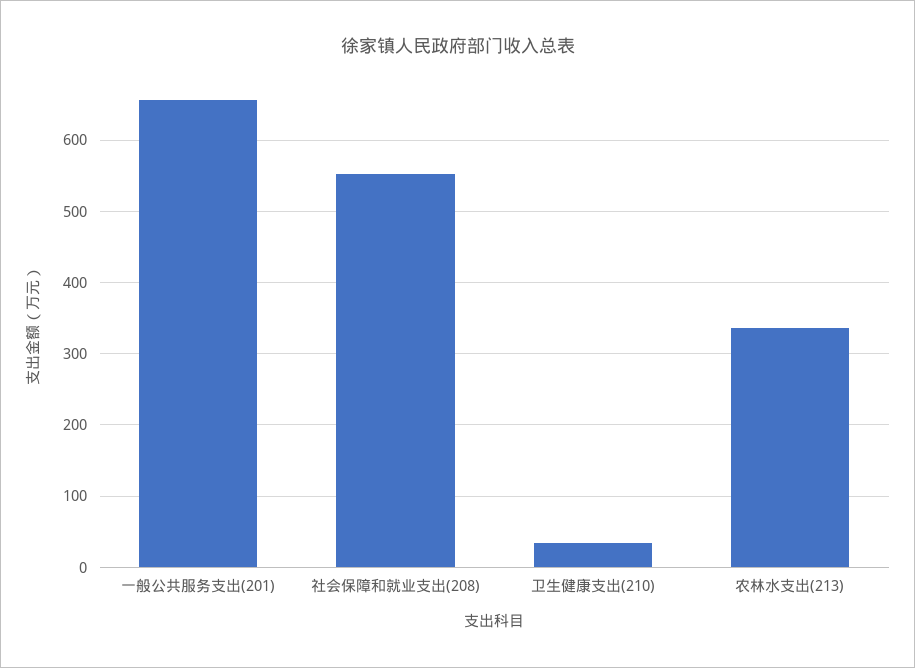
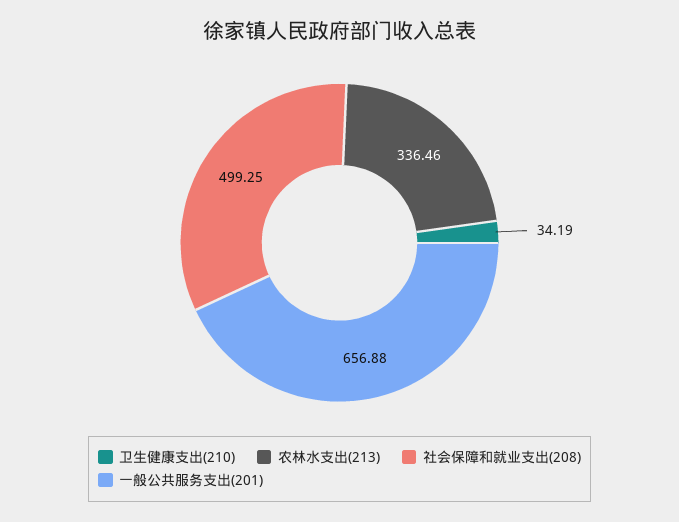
  {
    "一般公共服务支出(201)": 656.88,
-   "社会保障和就业支出(208)": 550,
+   "社会保障和就业支出(208)": 499.25,
    "卫生健康支出(210)": 34.19,
    "农林水支出(213)": 336.46
  }

